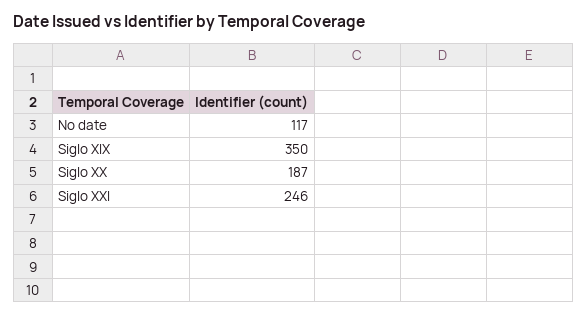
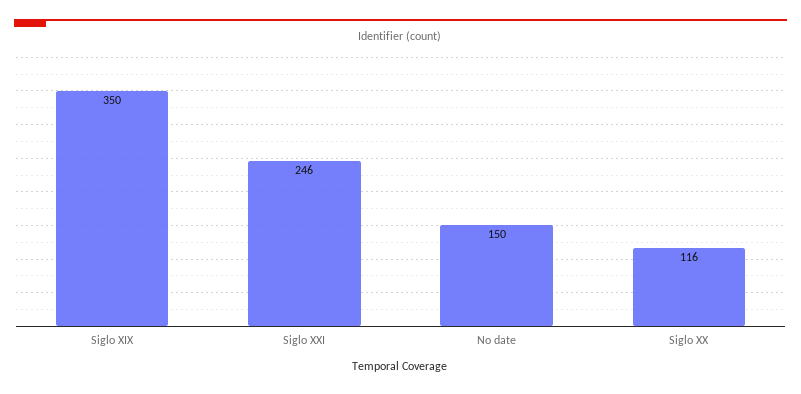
  {
-   "No date": 117,
+   "No date": 150,
    "Siglo XIX": 350,
-   "Siglo XX": 187,
+   "Siglo XX": 116,
    "Siglo XXI": 246
  }

